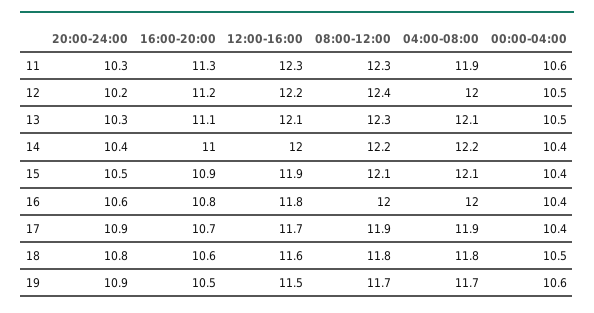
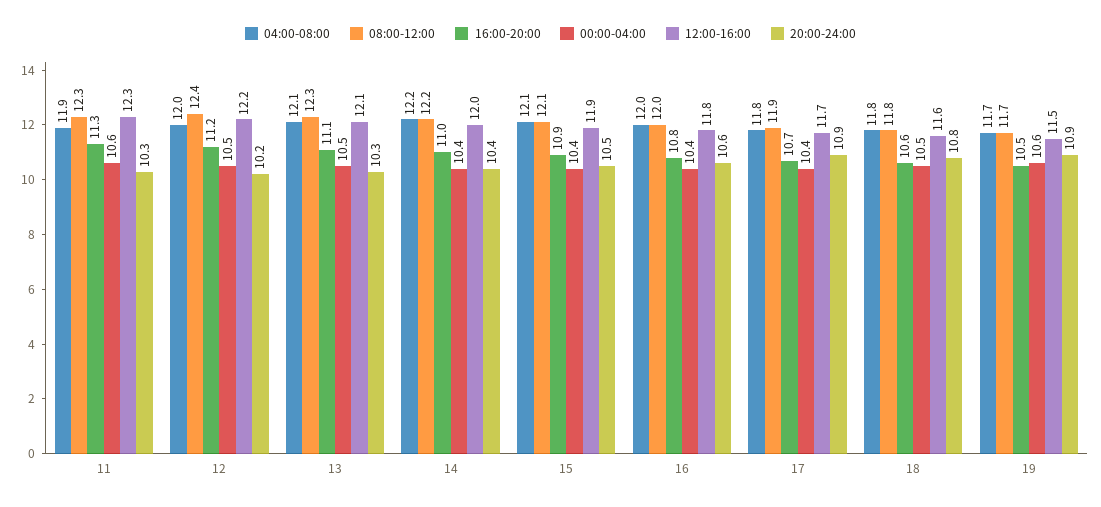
  {
    "20:00-24:00": {
      "11": 10.3,
      "12": 10.2,
      "13": 10.3,
      "14": 10.4,
      "15": 10.5,
      "16": 10.6,
      "17": 10.9,
      "18": 10.8,
      "19": 10.9
    },
    "16:00-20:00": {
      "11": 11.3,
      "12": 11.2,
      "13": 11.1,
      "14": 11,
      "15": 10.9,
      "16": 10.8,
      "17": 10.7,
      "18": 10.6,
      "19": 10.5
    },
    "12:00-16:00": {
      "11": 12.3,
      "12": 12.2,
      "13": 12.1,
      "14": 12,
      "15": 11.9,
      "16": 11.8,
      "17": 11.7,
      "18": 11.6,
      "19": 11.5
    },
    "08:00-12:00": {
      "11": 12.3,
      "12": 12.4,
      "13": 12.3,
      "14": 12.2,
      "15": 12.1,
      "16": 12,
      "17": 11.9,
      "18": 11.8,
      "19": 11.7
    },
    "04:00-08:00": {
      "11": 11.9,
      "12": 12,
      "13": 12.1,
      "14": 12.2,
      "15": 12.1,
      "16": 12,
-     "17": 11.9,
+     "17": 11.8,
      "18": 11.8,
      "19": 11.7
    },
    "00:00-04:00": {
      "11": 10.6,
      "12": 10.5,
      "13": 10.5,
      "14": 10.4,
      "15": 10.4,
      "16": 10.4,
      "17": 10.4,
      "18": 10.5,
      "19": 10.6
    }
  }

